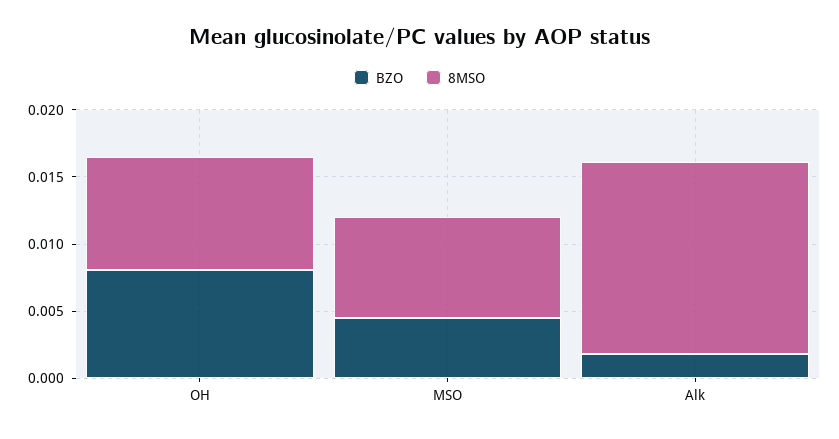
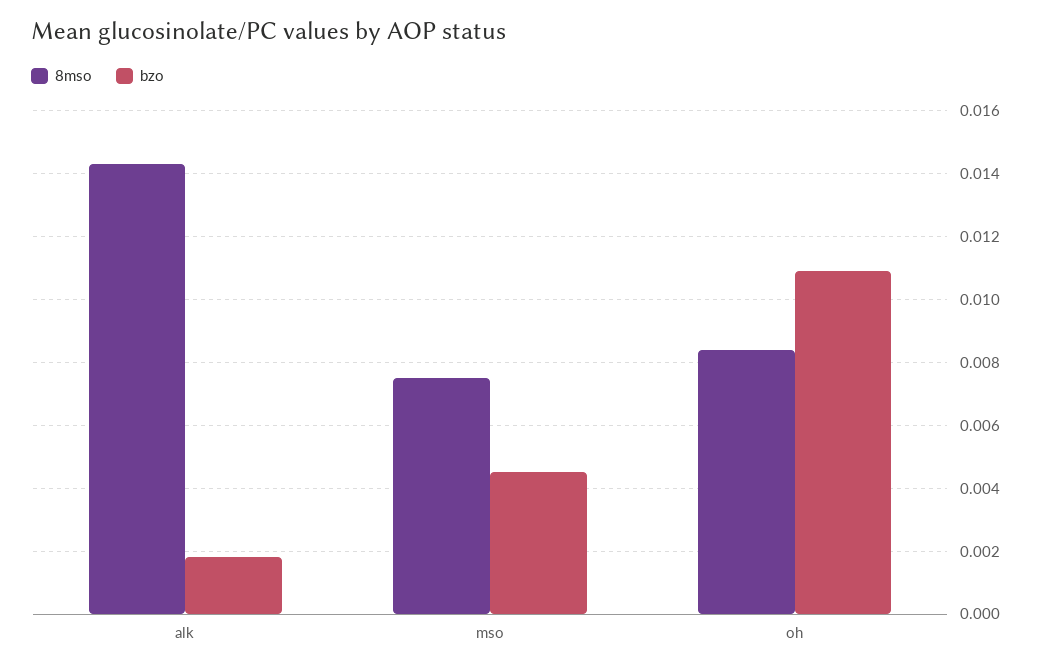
  {
    "BZO": {
-     "OH": 0.008,
+     "OH": 0.011,
      "MSO": 0.0045,
      "Alk": 0.002
    },
    "8MSO": {
      "OH": 0.0085,
      "MSO": 0.0075,
      "Alk": 0.0145
    }
  }

